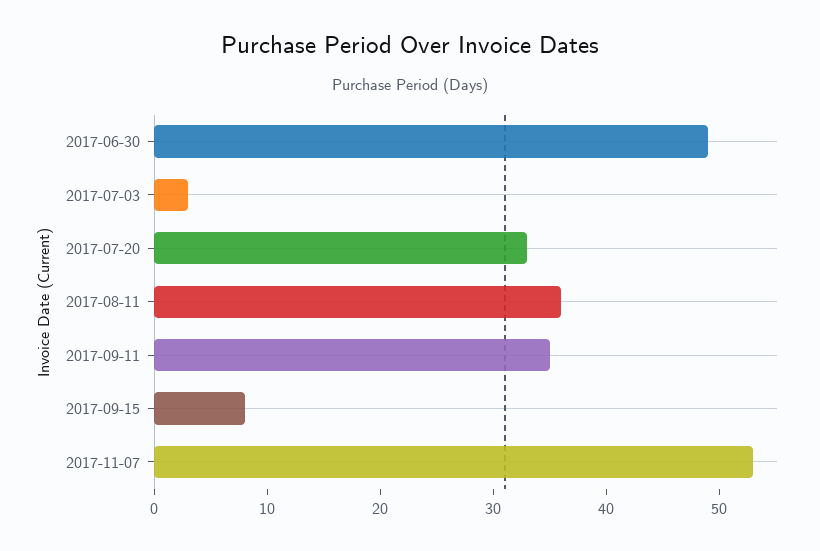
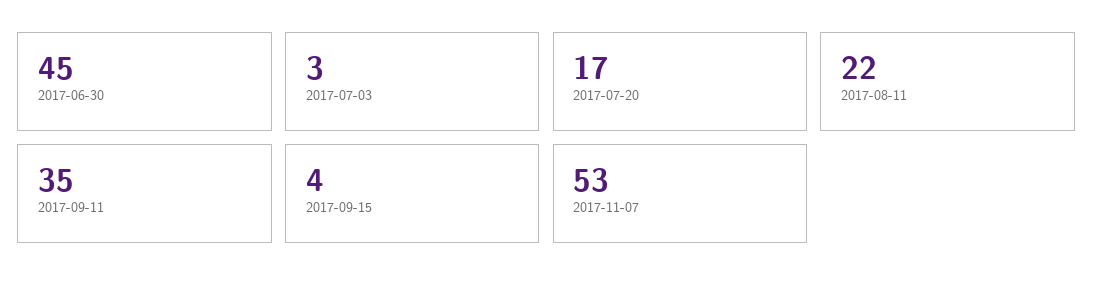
  {
-   "2017-06-30": 49,
+   "2017-06-30": 45,
    "2017-07-03": 3,
-   "2017-07-20": 33,
+   "2017-07-20": 17,
-   "2017-08-11": 36,
+   "2017-08-11": 22,
    "2017-09-11": 35,
-   "2017-09-15": 8,
+   "2017-09-15": 4,
    "2017-11-07": 53
  }

